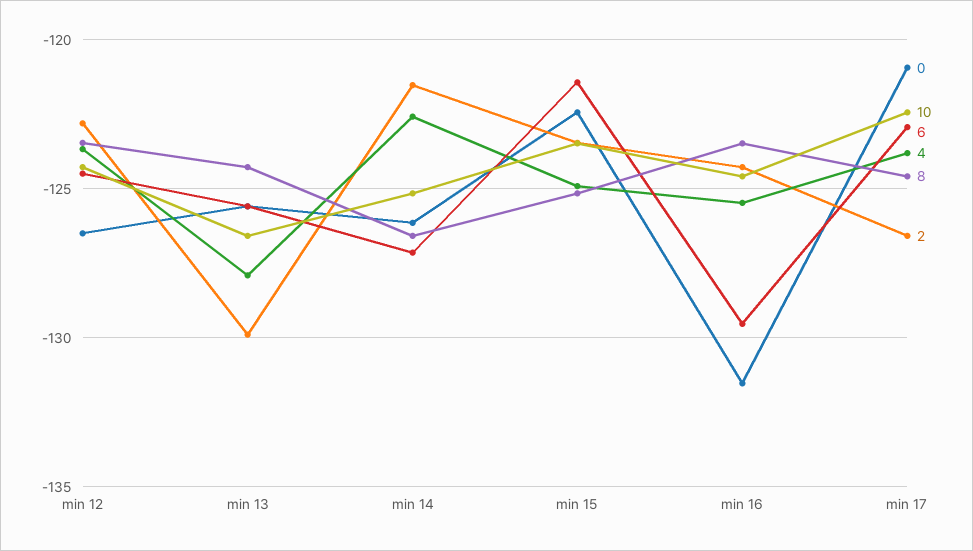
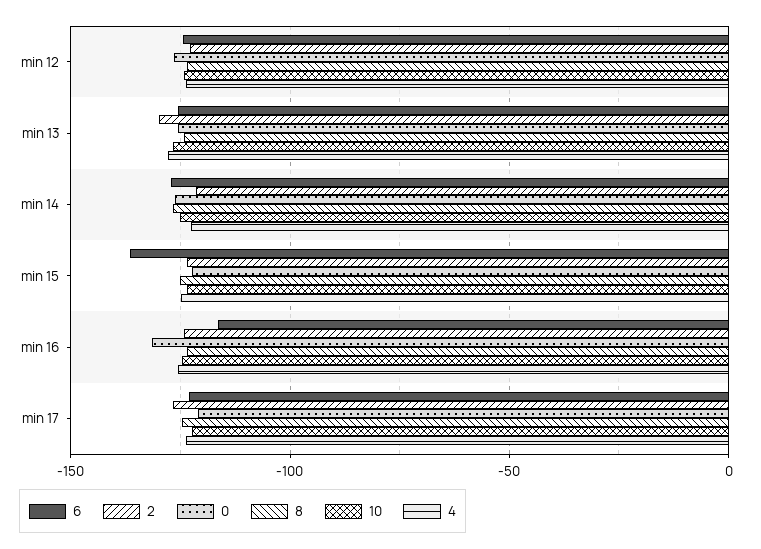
  {
    "0": {
      "min 12": -126.5,
      "min 13": -125.5,
      "min 14": -126,
      "min 15": -122.5,
      "min 16": -131.5,
      "min 17": -121
    },
    "10": {
      "min 12": -124.5,
      "min 13": -126.5,
      "min 14": -125,
      "min 15": -123.5,
      "min 16": -124.5,
      "min 17": -122.5
    },
    "6": {
      "min 12": -124.5,
      "min 13": -125.5,
      "min 14": -127,
-     "min 15": -121.5,
+     "min 15": -135,
-     "min 16": -129.5,
+     "min 16": -115,
      "min 17": -123
    },
    "4": {
      "min 12": -123.5,
      "min 13": -128,
      "min 14": -122.5,
      "min 15": -125,
      "min 16": -125.5,
      "min 17": -124
    },
    "8": {
      "min 12": -123.5,
      "min 13": -124.5,
      "min 14": -126.5,
      "min 15": -125,
      "min 16": -123.5,
      "min 17": -124.5
    },
    "2": {
      "min 12": -123,
      "min 13": -130,
      "min 14": -121.5,
      "min 15": -123.5,
      "min 16": -124.5,
      "min 17": -126.5
    }
  }

